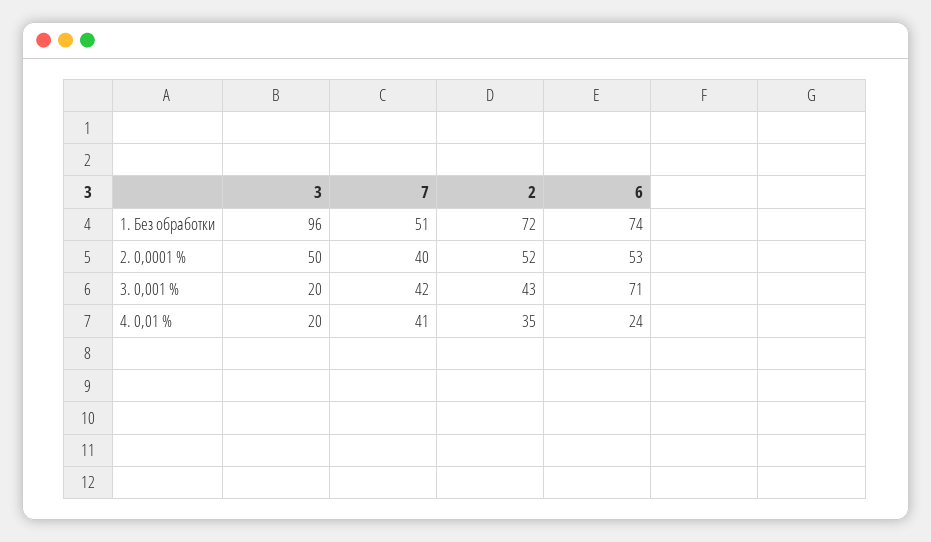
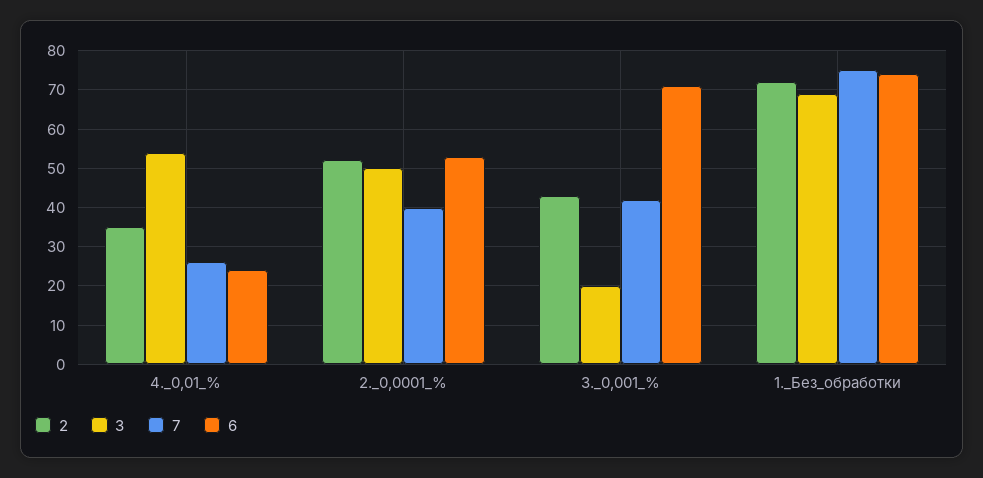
  {
    "3": {
-     "1. Без обработки": 96,
+     "1. Без обработки": 70,
      "2. 0,0001 %": 50,
      "3. 0,001 %": 20,
-     "4. 0,01 %": 20
+     "4. 0,01 %": 55
    },
    "7": {
-     "1. Без обработки": 51,
+     "1. Без обработки": 75,
      "2. 0,0001 %": 40,
      "3. 0,001 %": 42,
-     "4. 0,01 %": 41
+     "4. 0,01 %": 25
    },
    "2": {
      "1. Без обработки": 72,
      "2. 0,0001 %": 52,
      "3. 0,001 %": 43,
      "4. 0,01 %": 35
    },
    "6": {
      "1. Без обработки": 74,
      "2. 0,0001 %": 53,
      "3. 0,001 %": 71,
      "4. 0,01 %": 24
    }
  }

